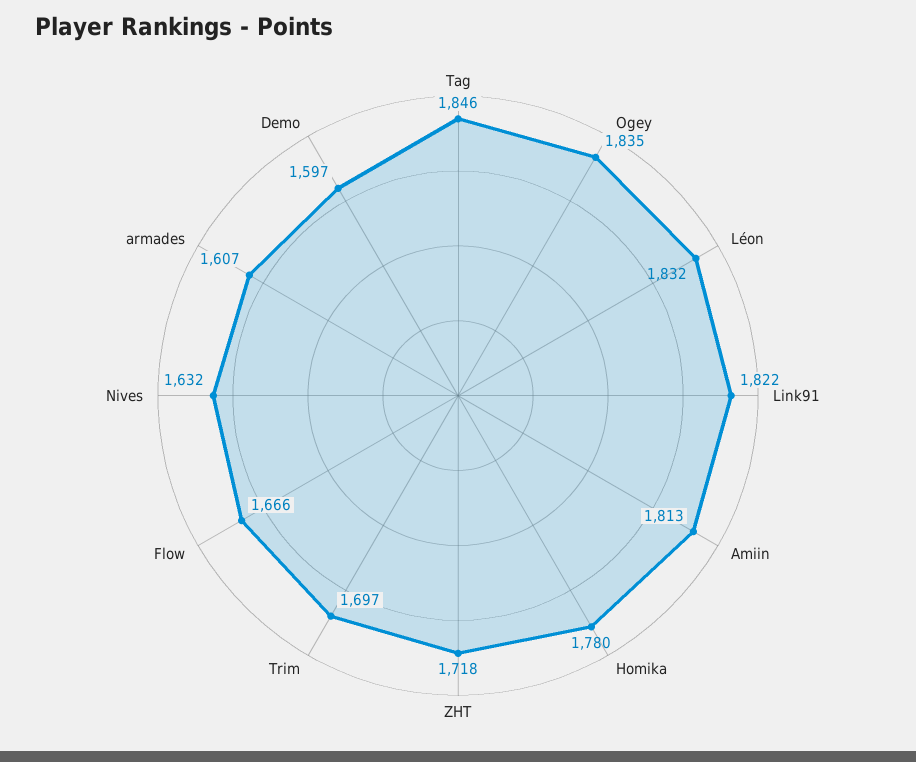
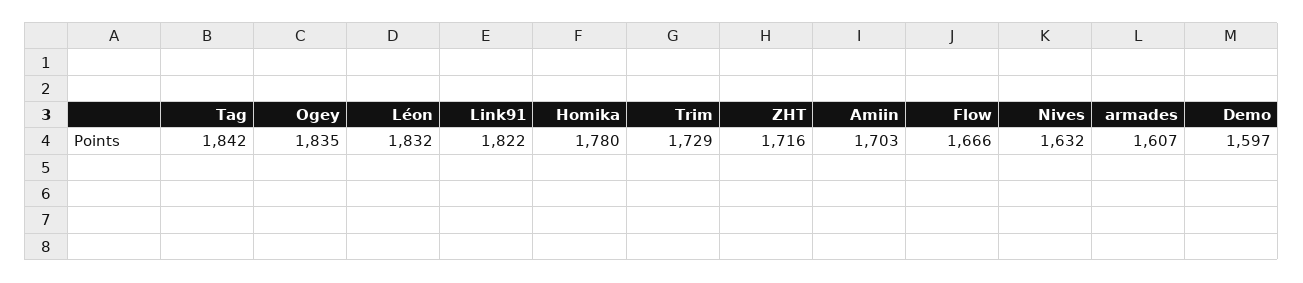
  {
-   "Tag": 1846,
+   "Tag": 1842,
    "Ogey": 1835,
    "Léon": 1832,
    "Link91": 1822,
-   "Amiin": 1813,
+   "Amiin": 1703,
    "Homika": 1780,
-   "ZHT": 1718,
+   "ZHT": 1716,
-   "Trim": 1697,
+   "Trim": 1729,
    "Flow": 1666,
    "Nives": 1632,
    "armades": 1607,
    "Demo": 1597
  }

